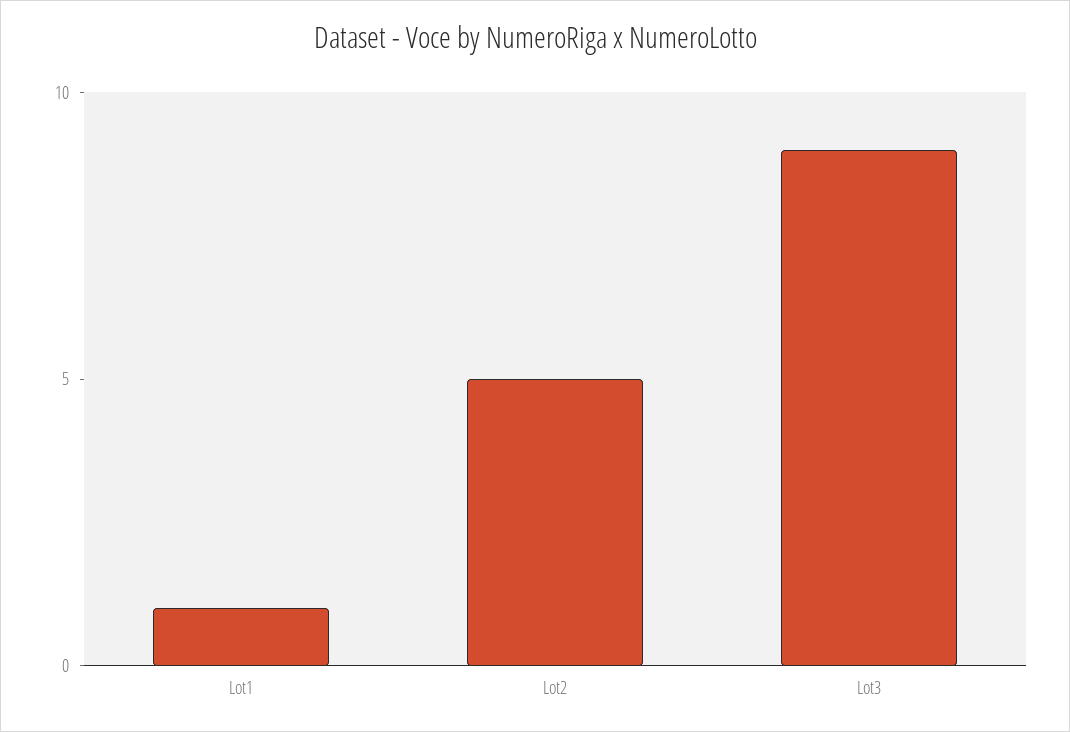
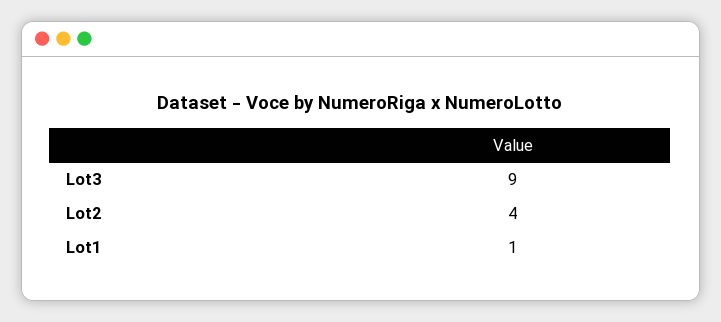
  {
    "Lot1": 1,
-   "Lot2": 5,
+   "Lot2": 4,
    "Lot3": 9
  }

